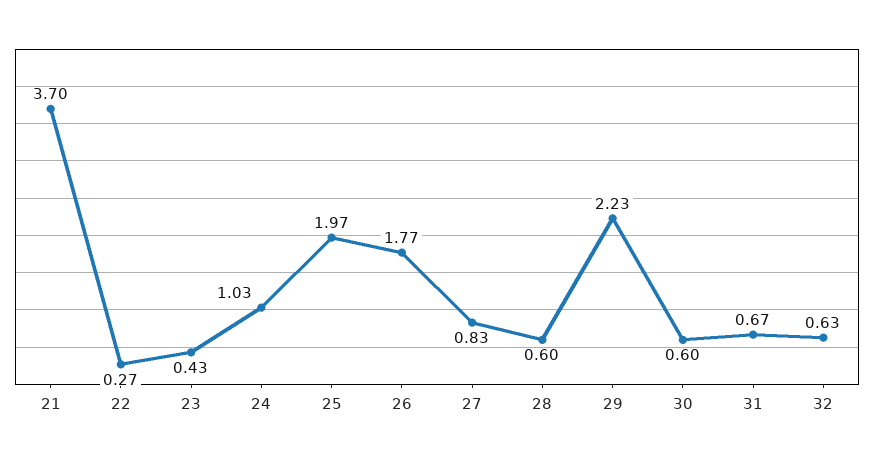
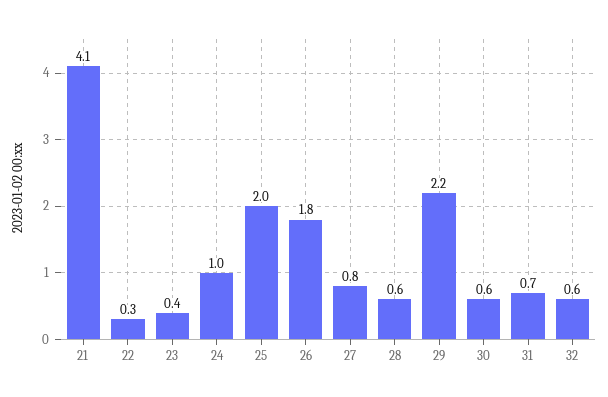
  {
-   "21": 3.7,
+   "21": 4.1,
    "22": 0.27,
    "23": 0.43,
    "24": 1.03,
    "25": 1.97,
    "26": 1.77,
    "27": 0.83,
    "28": 0.6,
    "29": 2.23,
    "30": 0.6,
    "31": 0.67,
    "32": 0.63
  }

